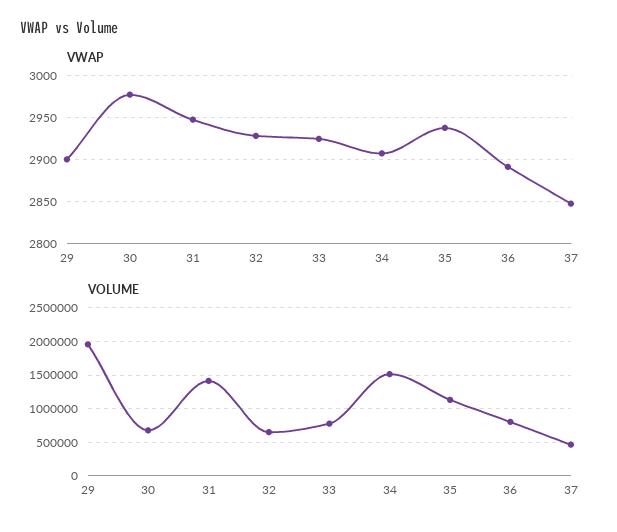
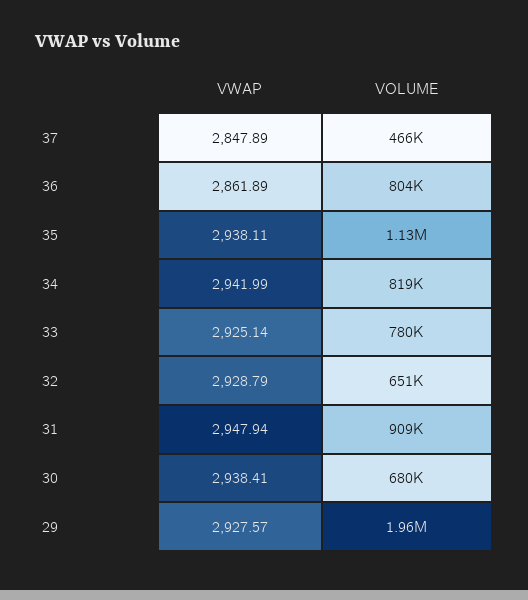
  {
    "VWAP": {
-     "29": 2900,
+     "29": 2927.57,
-     "30": 2980,
+     "30": 2938.41,
      "31": 2947.94,
      "32": 2928.79,
      "33": 2925.14,
-     "34": 2910,
+     "34": 2941.99,
      "35": 2938.11,
-     "36": 2890,
+     "36": 2861.89,
      "37": 2847.89
    },
    "VOLUME": {
      "29": 1960000,
      "30": 680000,
-     "31": 1400000,
+     "31": 909000,
      "32": 651000,
      "33": 780000,
-     "34": 1500000,
+     "34": 819000,
      "35": 1130000,
      "36": 804000,
      "37": 466000
    }
  }

